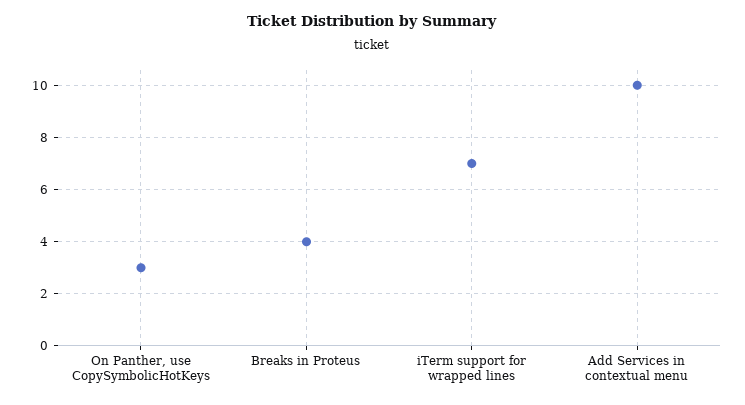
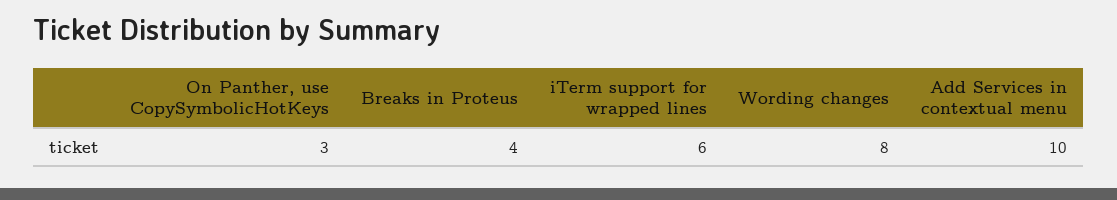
  {
    "On Panther, use CopySymbolicHotKeys": 3,
    "Breaks in Proteus": 4,
-   "iTerm support for wrapped lines": 7,
+   "iTerm support for wrapped lines": 6,
-   "Add Services in contextual menu": 10
+   "Add Services in contextual menu": 10,
+   "Wording changes": 8
  }

